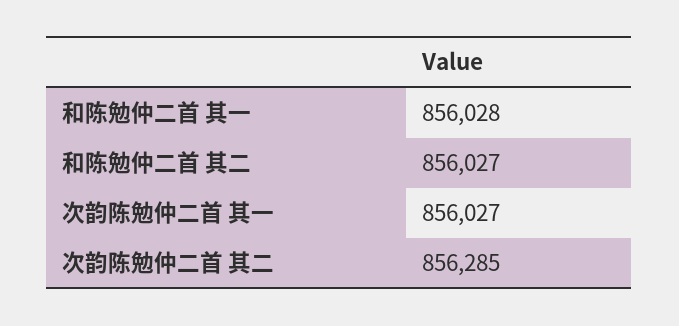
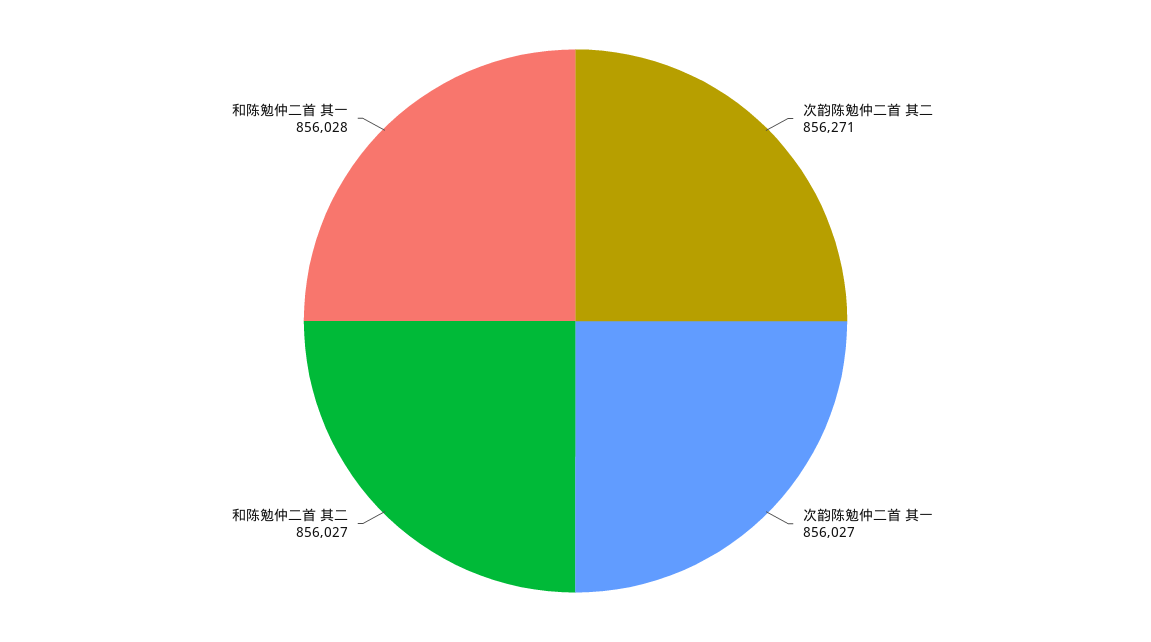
  {
    "和陈勉仲二首 其一": 856028,
    "和陈勉仲二首 其二": 856027,
    "次韵陈勉仲二首 其一": 856027,
-   "次韵陈勉仲二首 其二": 856285
+   "次韵陈勉仲二首 其二": 856271
  }

